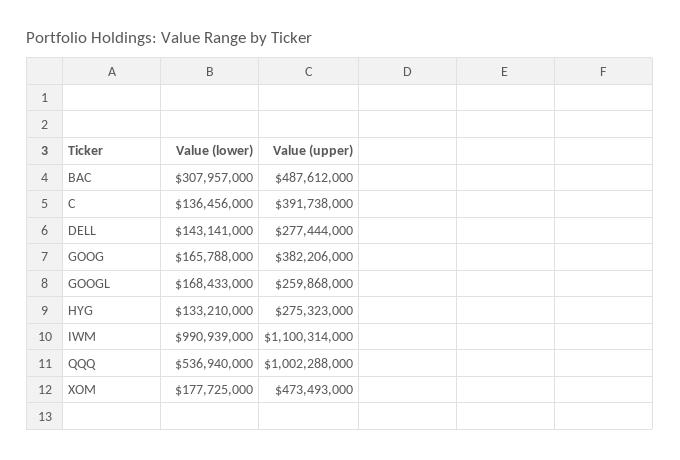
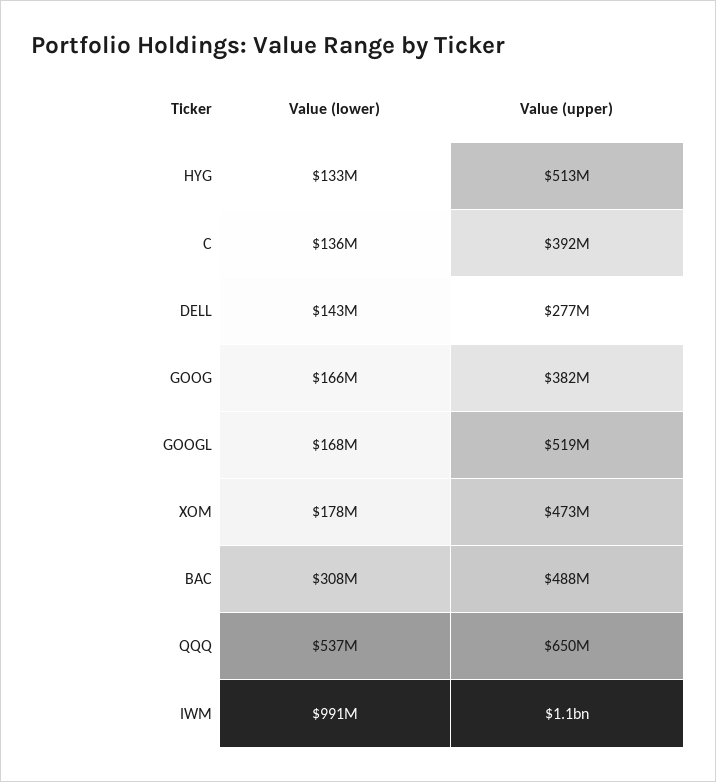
  {
    "Value (lower)": {
      "BAC": 307957000,
      "C": 136456000,
      "DELL": 143141000,
      "GOOG": 165788000,
      "GOOGL": 168433000,
      "HYG": 133210000,
      "IWM": 990939000,
      "QQQ": 536940000,
      "XOM": 177725000
    },
    "Value (upper)": {
      "BAC": 487612000,
      "C": 391738000,
      "DELL": 277444000,
      "GOOG": 382206000,
-     "GOOGL": 259868000,
+     "GOOGL": 519000000,
-     "HYG": 275323000,
+     "HYG": 513000000,
      "IWM": 1100314000,
-     "QQQ": 1002288000,
+     "QQQ": 650000000,
      "XOM": 473493000
    }
  }

